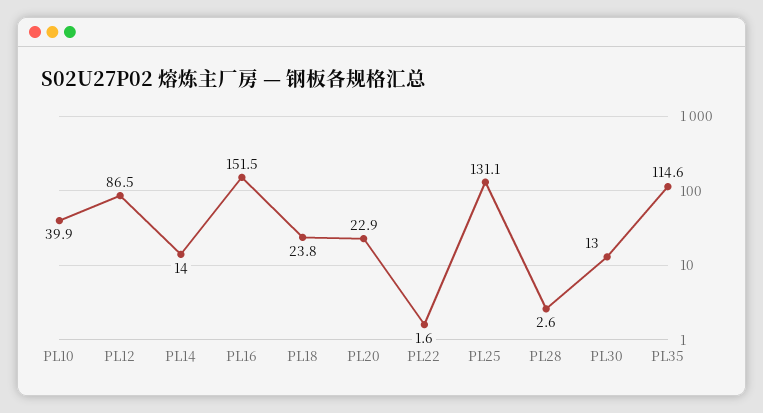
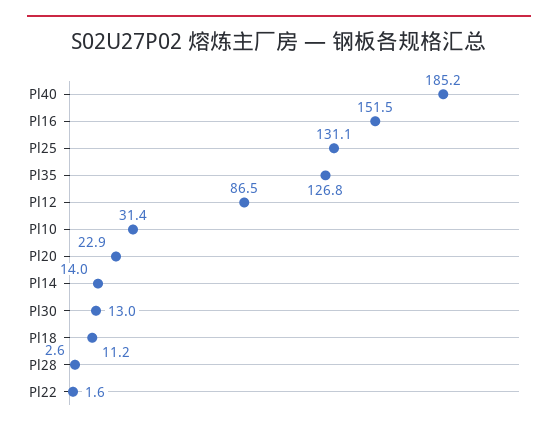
  {
-   "PL10": 39.9,
+   "PL10": 31.4,
    "PL12": 86.5,
    "PL14": 14,
    "PL16": 151.5,
-   "PL18": 23.8,
+   "PL18": 11.2,
    "PL20": 22.9,
    "PL22": 1.6,
    "PL25": 131.1,
    "PL28": 2.6,
    "PL30": 13,
-   "PL35": 114.6
+   "PL35": 126.8,
+   "Pl40": 185.2
  }

